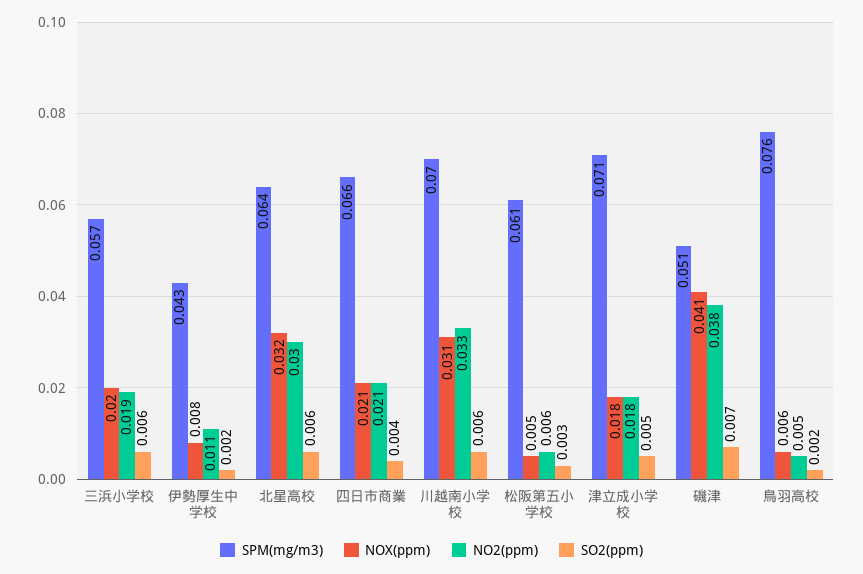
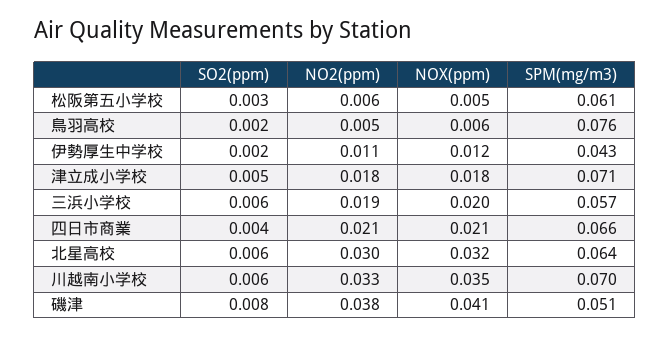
  {
    "SPM(mg/m3)": {
      "三浜小学校": 0.057,
      "伊勢厚生中学校": 0.043,
      "北星高校": 0.064,
      "四日市商業": 0.066,
      "川越南小学校": 0.07,
      "松阪第五小学校": 0.061,
      "津立成小学校": 0.071,
      "磯津": 0.051,
      "鳥羽高校": 0.076
    },
    "NOX(ppm)": {
      "三浜小学校": 0.02,
-     "伊勢厚生中学校": 0.008,
+     "伊勢厚生中学校": 0.012,
      "北星高校": 0.032,
      "四日市商業": 0.021,
-     "川越南小学校": 0.031,
+     "川越南小学校": 0.035,
      "松阪第五小学校": 0.005,
      "津立成小学校": 0.018,
      "磯津": 0.041,
      "鳥羽高校": 0.006
    },
    "NO2(ppm)": {
      "三浜小学校": 0.019,
      "伊勢厚生中学校": 0.011,
      "北星高校": 0.03,
      "四日市商業": 0.021,
      "川越南小学校": 0.033,
      "松阪第五小学校": 0.006,
      "津立成小学校": 0.018,
      "磯津": 0.038,
      "鳥羽高校": 0.005
    },
    "SO2(ppm)": {
      "三浜小学校": 0.006,
      "伊勢厚生中学校": 0.002,
      "北星高校": 0.006,
      "四日市商業": 0.004,
      "川越南小学校": 0.006,
      "松阪第五小学校": 0.003,
      "津立成小学校": 0.005,
-     "磯津": 0.007,
+     "磯津": 0.008,
      "鳥羽高校": 0.002
    }
  }

